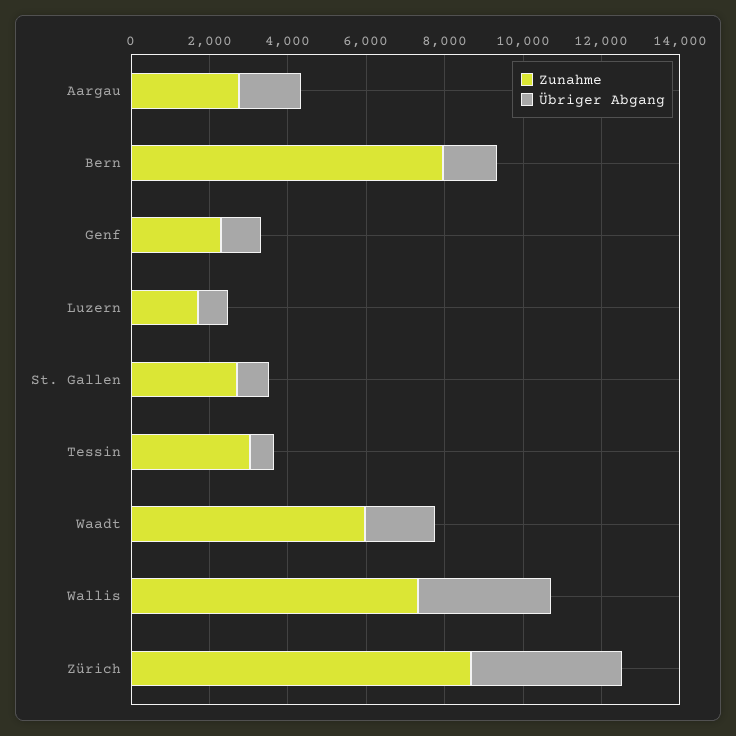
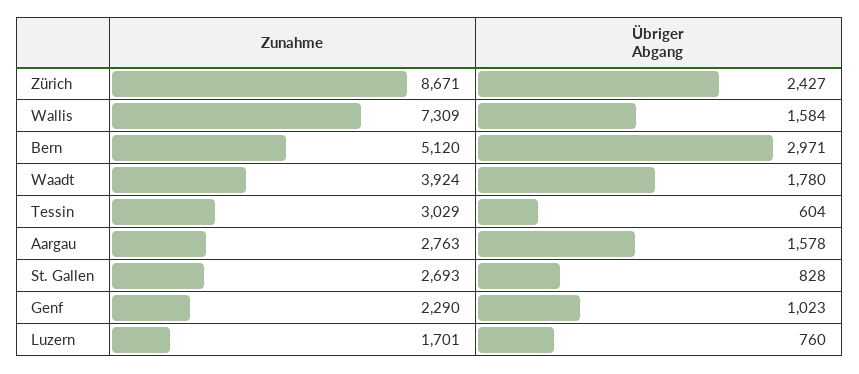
  {
    "Zunahme": {
      "Aargau": 2763,
-     "Bern": 8000,
+     "Bern": 5120,
      "Genf": 2290,
      "Luzern": 1701,
      "St. Gallen": 2693,
      "Tessin": 3029,
-     "Waadt": 6000,
+     "Waadt": 3924,
      "Wallis": 7309,
      "Zürich": 8671
    },
    "Übriger Abgang": {
      "Aargau": 1578,
-     "Bern": 1500,
+     "Bern": 2971,
      "Genf": 1023,
      "Luzern": 760,
      "St. Gallen": 828,
      "Tessin": 604,
      "Waadt": 1780,
-     "Wallis": 3500,
+     "Wallis": 1584,
-     "Zürich": 4000
+     "Zürich": 2427
    }
  }

